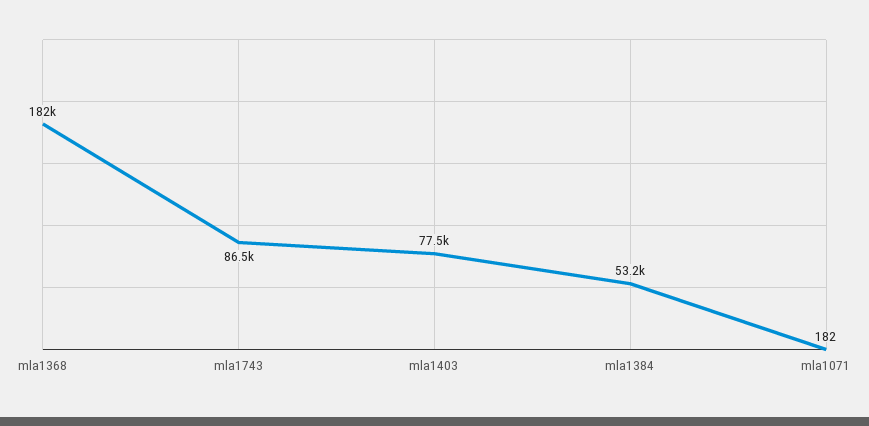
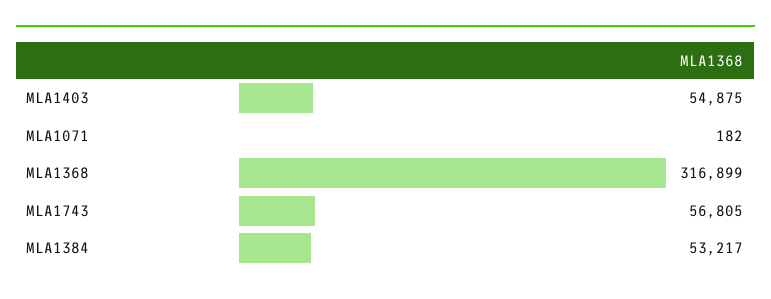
  {
-   "mla1368": 182000,
+   "mla1368": 316899,
-   "mla1743": 86500,
+   "mla1743": 56805,
-   "mla1403": 77500,
+   "mla1403": 54875,
    "mla1384": 53217,
    "mla1071": 182
  }

